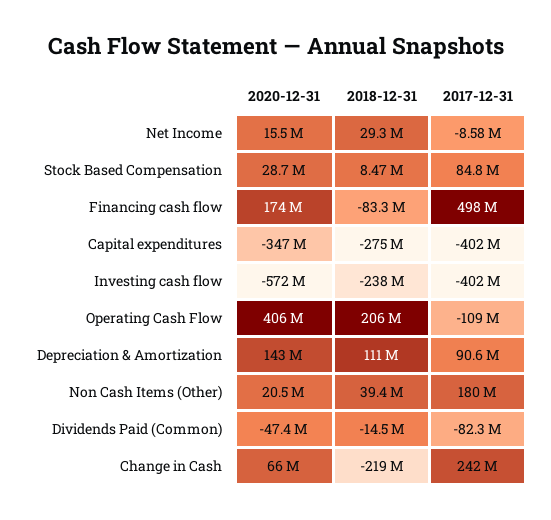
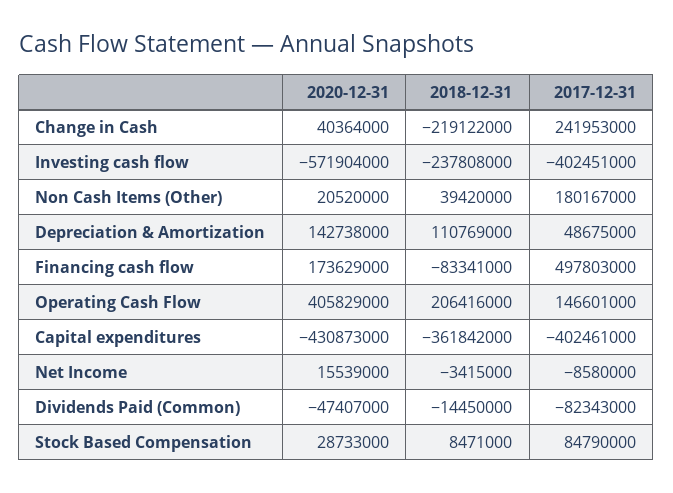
  {
    "2020-12-31": {
      "Net Income": 15539000,
      "Stock Based Compensation": 28733000,
      "Financing cash flow": 173629000,
-     "Capital expenditures": -347000000,
+     "Capital expenditures": -430873000,
      "Investing cash flow": -571904000,
      "Operating Cash Flow": 405829000,
      "Depreciation & Amortization": 142738000,
      "Non Cash Items (Other)": 20520000,
      "Dividends Paid (Common)": -47407000,
-     "Change in Cash": 66000000
+     "Change in Cash": 40364000
    },
    "2018-12-31": {
-     "Net Income": 29300000,
+     "Net Income": -3415000,
      "Stock Based Compensation": 8471000,
      "Financing cash flow": -83341000,
-     "Capital expenditures": -275000000,
+     "Capital expenditures": -361842000,
      "Investing cash flow": -237808000,
      "Operating Cash Flow": 206416000,
      "Depreciation & Amortization": 110769000,
      "Non Cash Items (Other)": 39420000,
      "Dividends Paid (Common)": -14450000,
      "Change in Cash": -219122000
    },
    "2017-12-31": {
      "Net Income": -8580000,
      "Stock Based Compensation": 84790000,
      "Financing cash flow": 497803000,
      "Capital expenditures": -402461000,
      "Investing cash flow": -402451000,
-     "Operating Cash Flow": -109000000,
+     "Operating Cash Flow": 146601000,
-     "Depreciation & Amortization": 90600000,
+     "Depreciation & Amortization": 48675000,
      "Non Cash Items (Other)": 180167000,
      "Dividends Paid (Common)": -82343000,
      "Change in Cash": 241953000
    }
  }

